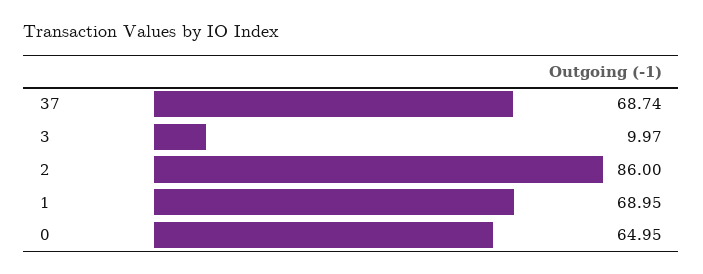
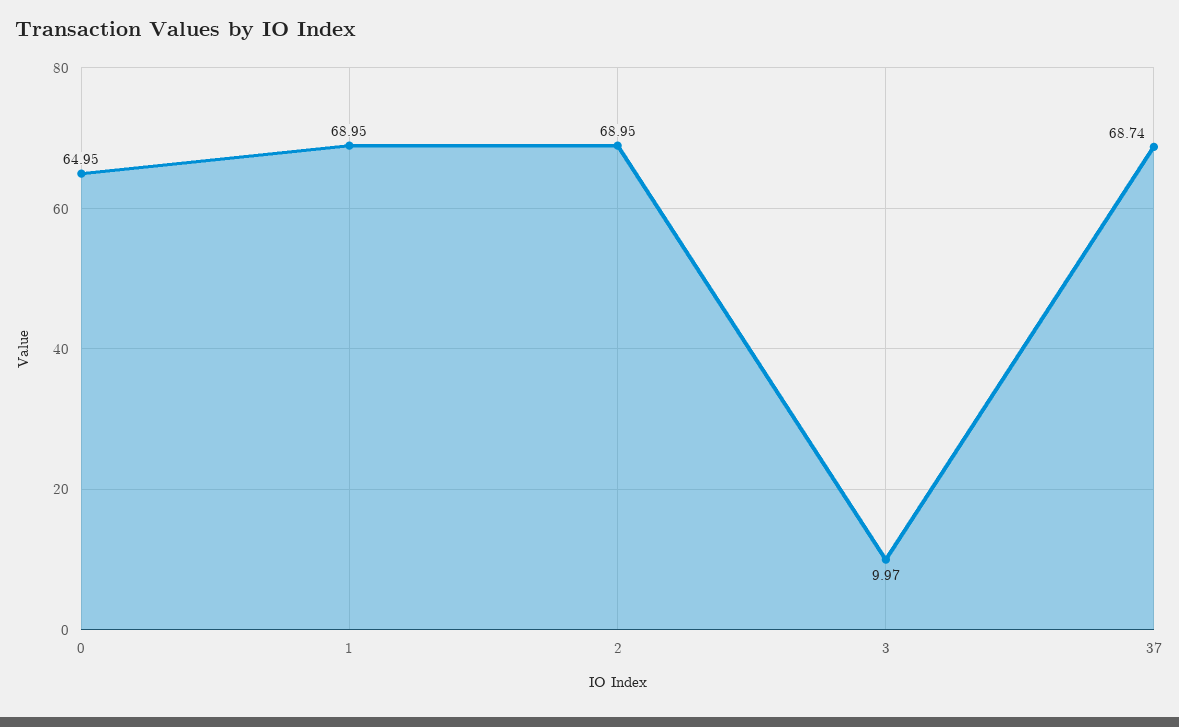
  {
    "37": 68.74,
    "3": 9.97,
-   "2": 86,
+   "2": 68.95,
    "1": 68.95,
    "0": 64.95
  }

